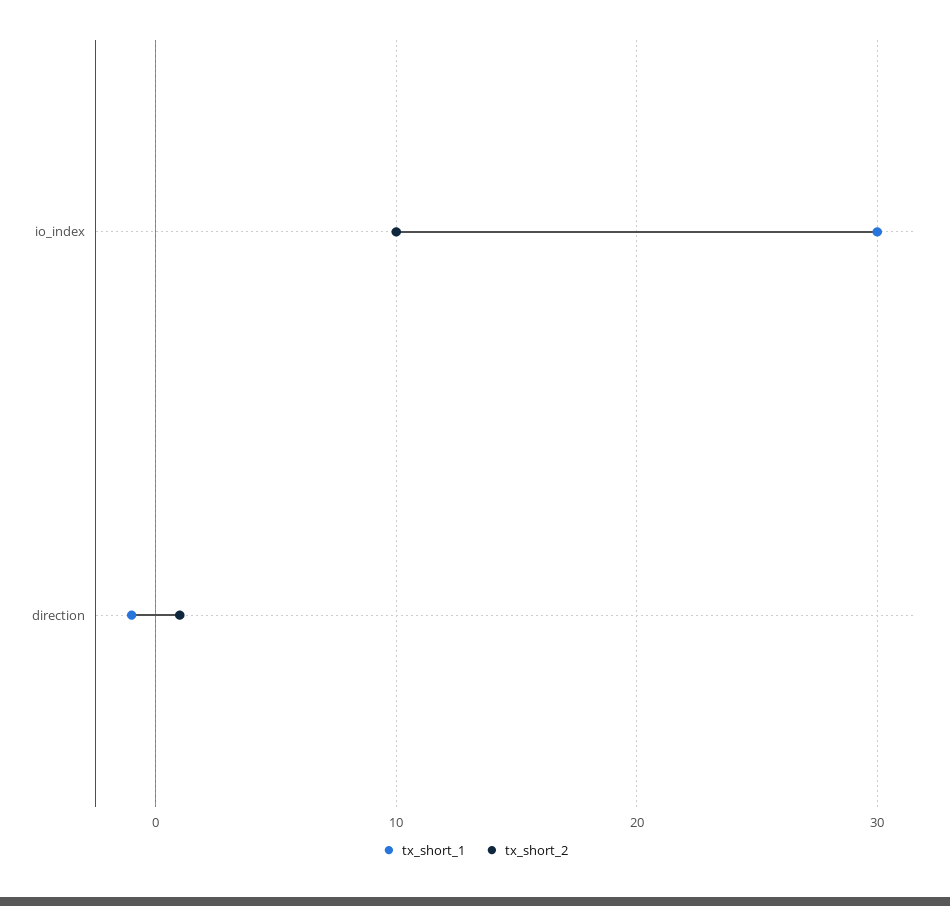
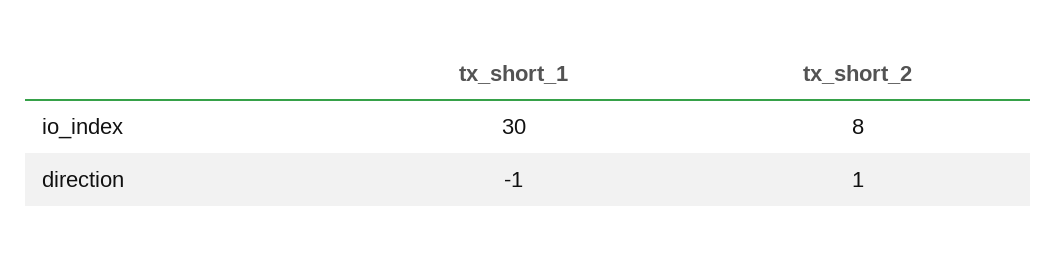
  {
    "tx_short_1": {
      "io_index": 30,
      "direction": -1
    },
    "tx_short_2": {
-     "io_index": 10,
+     "io_index": 8,
      "direction": 1
    }
  }

